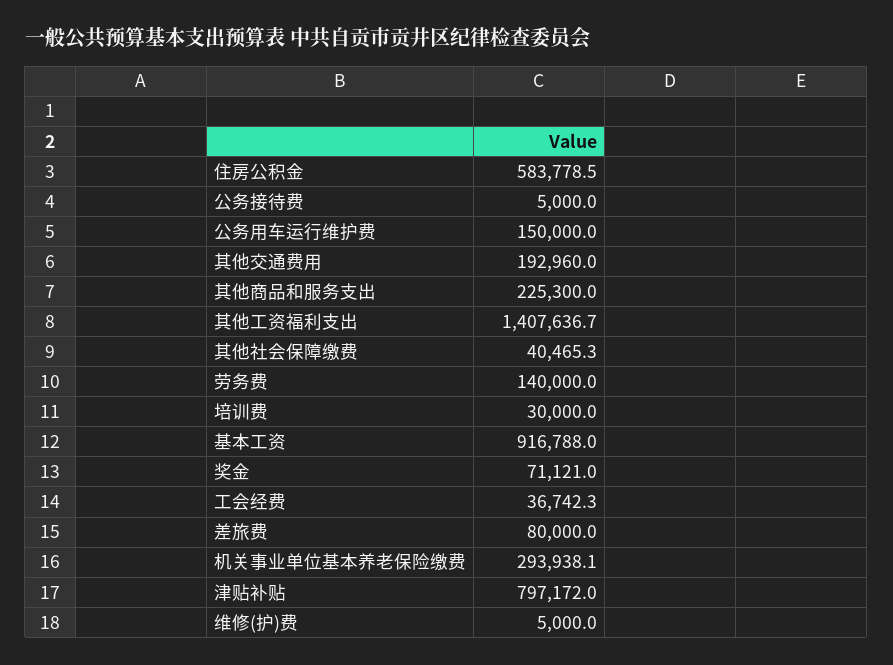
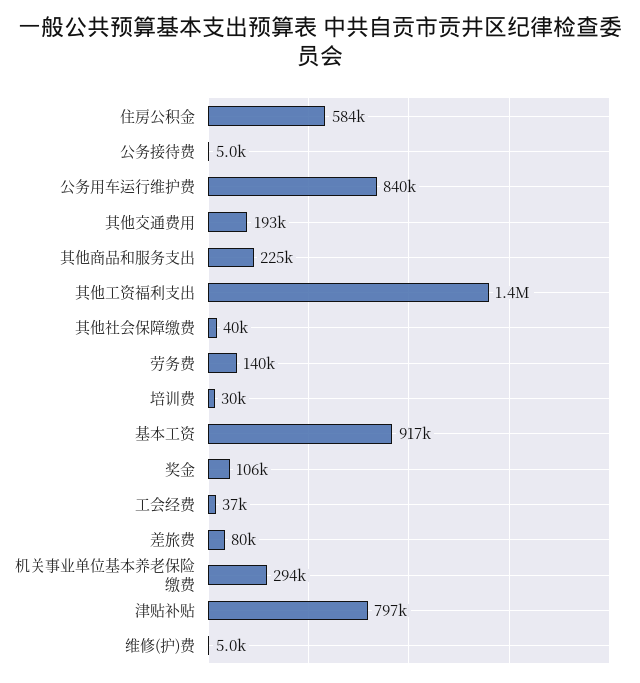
  {
    "住房公积金": 583778.5,
    "公务接待费": 5000,
-   "公务用车运行维护费": 150000,
+   "公务用车运行维护费": 840000,
    "其他交通费用": 192960,
    "其他商品和服务支出": 225300,
    "其他工资福利支出": 1407636.7,
    "其他社会保障缴费": 40465.3,
    "劳务费": 140000,
    "培训费": 30000,
    "基本工资": 916788,
-   "奖金": 71121,
+   "奖金": 106000,
    "工会经费": 36742.3,
    "差旅费": 80000,
    "机关事业单位基本养老保险缴费": 293938.1,
    "津贴补贴": 797172,
    "维修(护)费": 5000
  }

